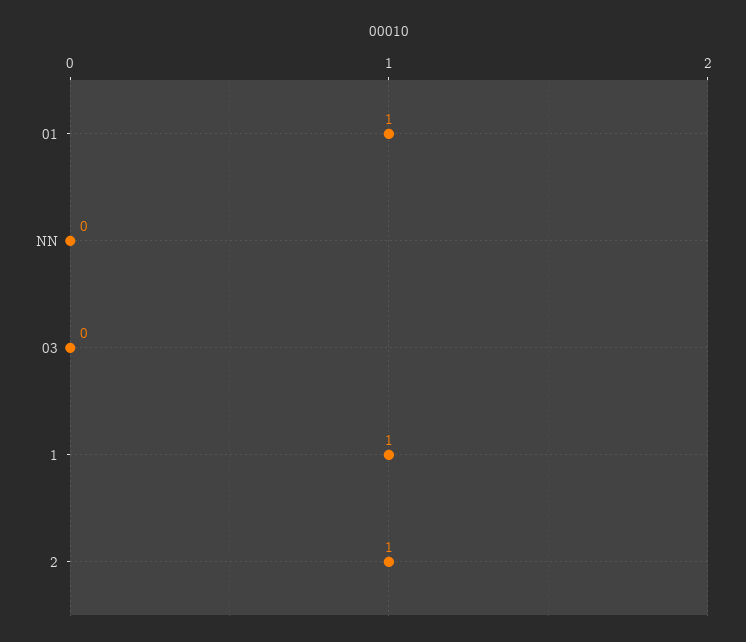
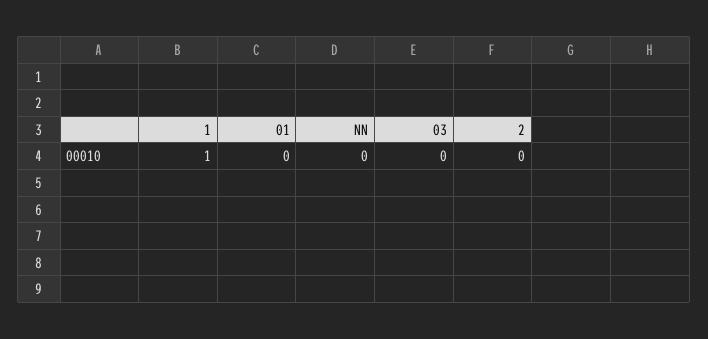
  {
-   "01": 1,
+   "01": 0,
    "NN": 0,
    "03": 0,
    "1": 1,
-   "2": 1
+   "2": 0
  }

